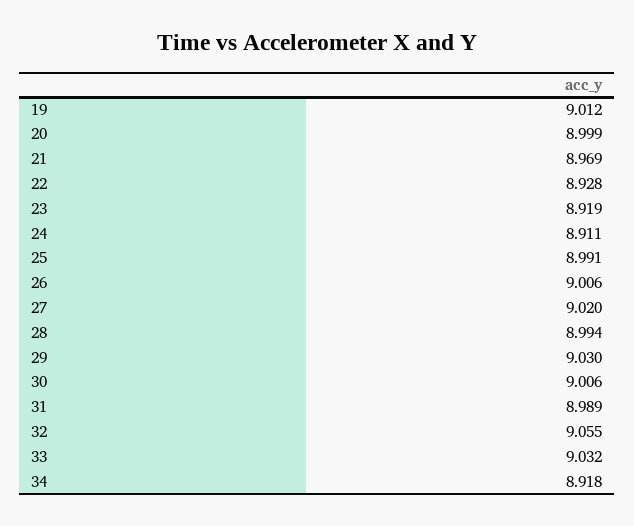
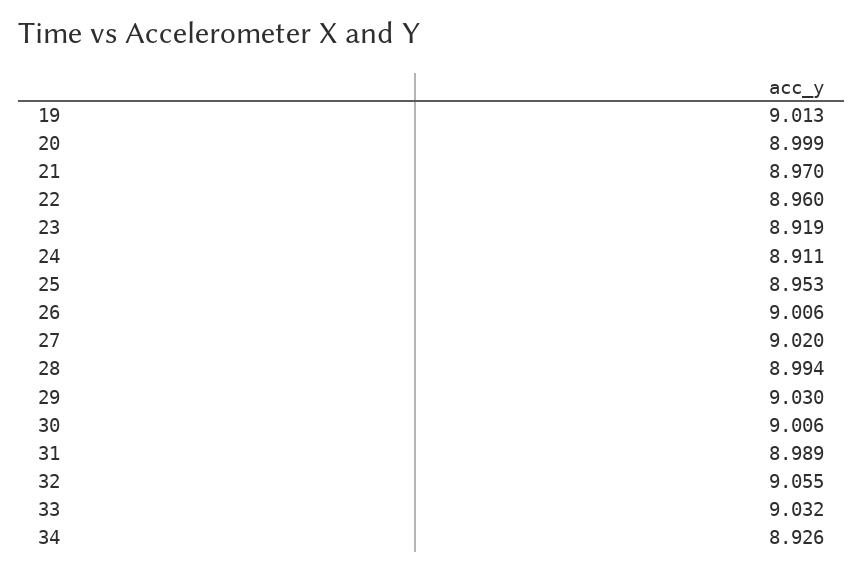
  {
-   "19": 9.012,
+   "19": 9.013,
    "20": 8.999,
-   "21": 8.969,
+   "21": 8.97,
-   "22": 8.928,
+   "22": 8.96,
    "23": 8.919,
    "24": 8.911,
-   "25": 8.991,
+   "25": 8.953,
    "26": 9.006,
    "27": 9.02,
    "28": 8.994,
    "29": 9.03,
    "30": 9.006,
    "31": 8.989,
    "32": 9.055,
    "33": 9.032,
-   "34": 8.918
+   "34": 8.926
  }

